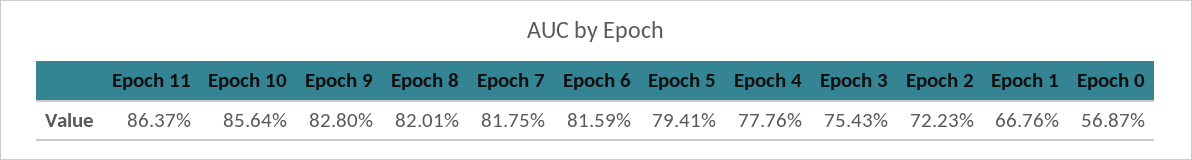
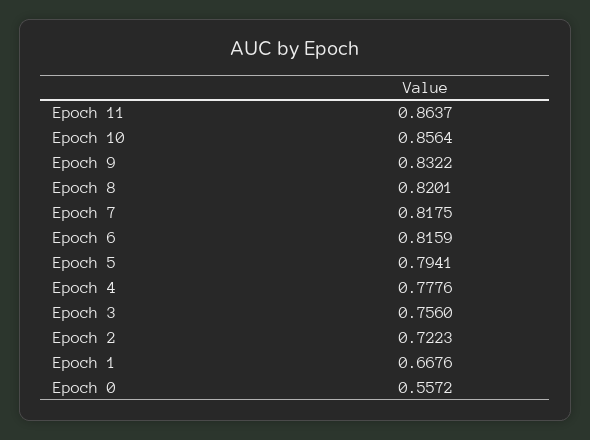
  {
    "Epoch 11": 0.8637,
    "Epoch 10": 0.8564,
-   "Epoch 9": 0.828,
+   "Epoch 9": 0.8322,
    "Epoch 8": 0.8201,
    "Epoch 7": 0.8175,
    "Epoch 6": 0.8159,
    "Epoch 5": 0.7941,
    "Epoch 4": 0.7776,
-   "Epoch 3": 0.7543,
+   "Epoch 3": 0.756,
    "Epoch 2": 0.7223,
    "Epoch 1": 0.6676,
-   "Epoch 0": 0.5687
+   "Epoch 0": 0.5572
  }

